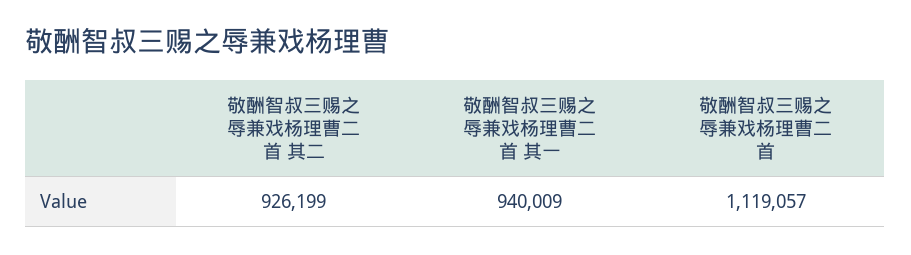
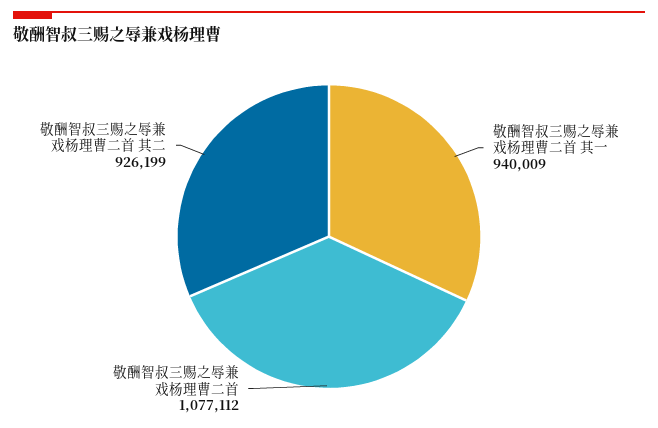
  {
    "敬酬智叔三赐之辱兼戏杨理曹二首 其二": 926199,
    "敬酬智叔三赐之辱兼戏杨理曹二首 其一": 940009,
-   "敬酬智叔三赐之辱兼戏杨理曹二首": 1119057
+   "敬酬智叔三赐之辱兼戏杨理曹二首": 1077112
  }

